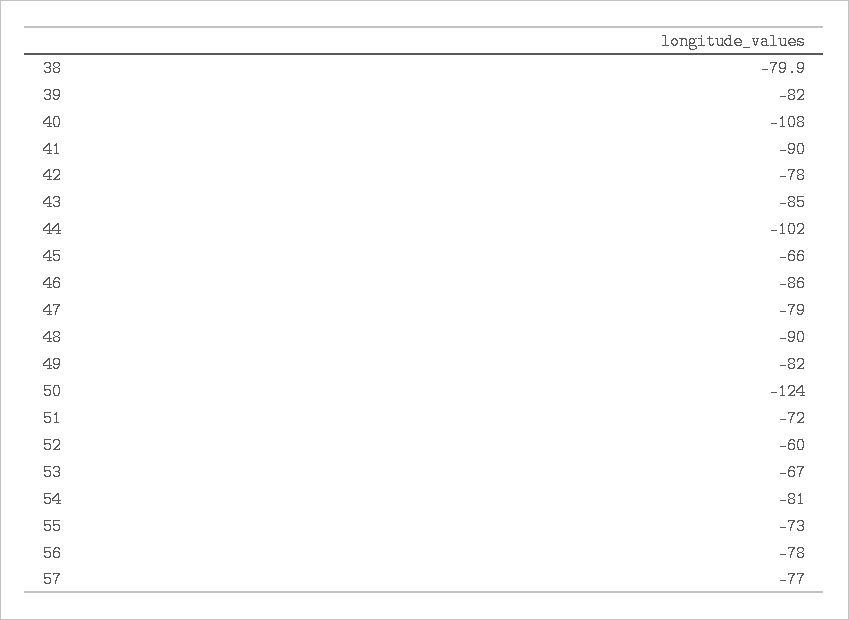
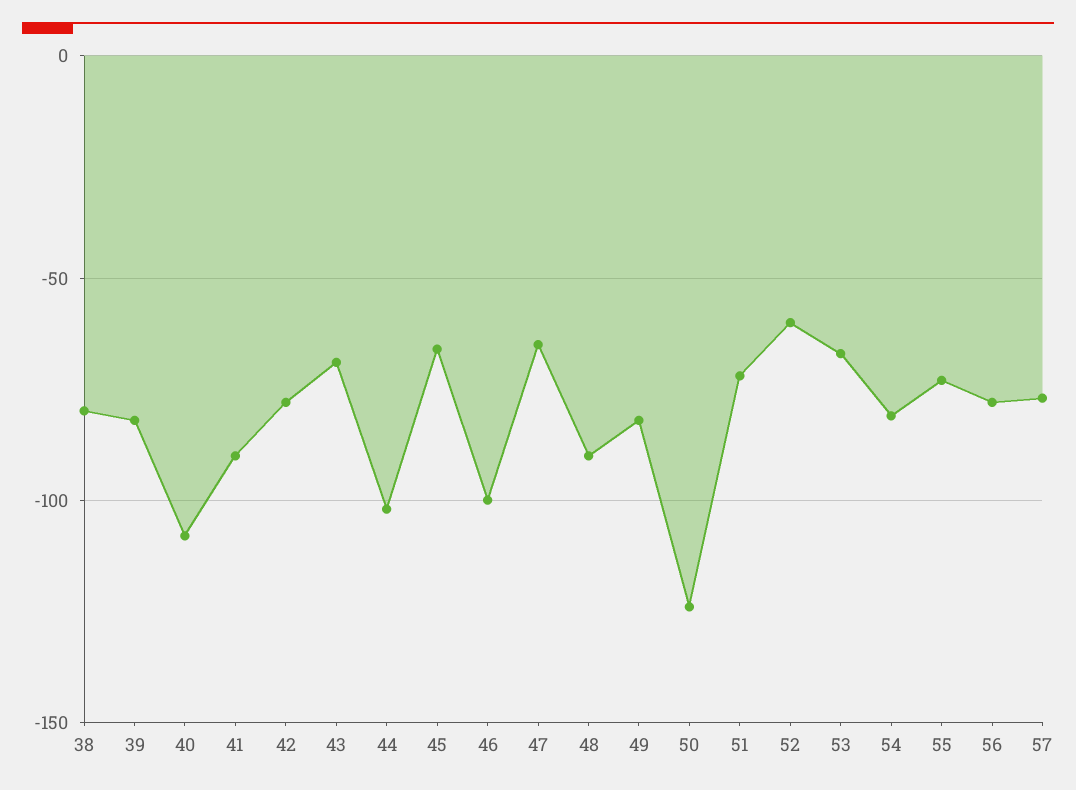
  {
    "38": -79.9,
    "39": -82,
    "40": -108,
    "41": -90,
    "42": -78,
-   "43": -85,
+   "43": -70,
    "44": -102,
    "45": -66,
-   "46": -86,
+   "46": -100,
-   "47": -79,
+   "47": -65,
    "48": -90,
    "49": -82,
    "50": -124,
    "51": -72,
    "52": -60,
    "53": -67,
    "54": -81,
    "55": -73,
    "56": -78,
    "57": -77
  }

